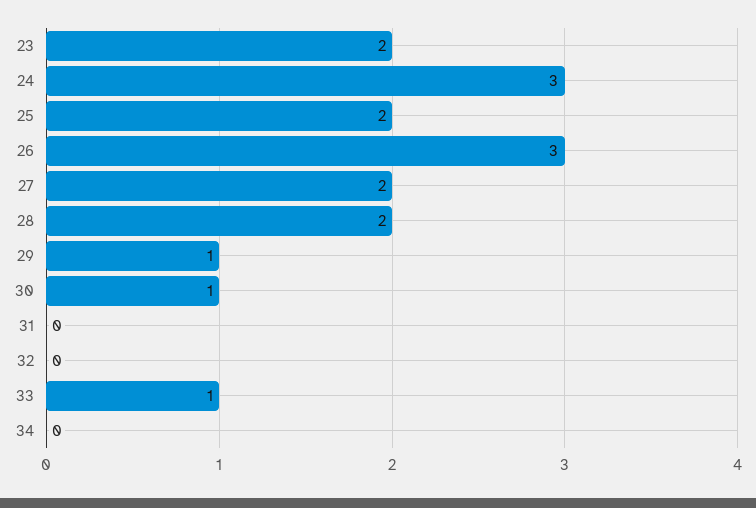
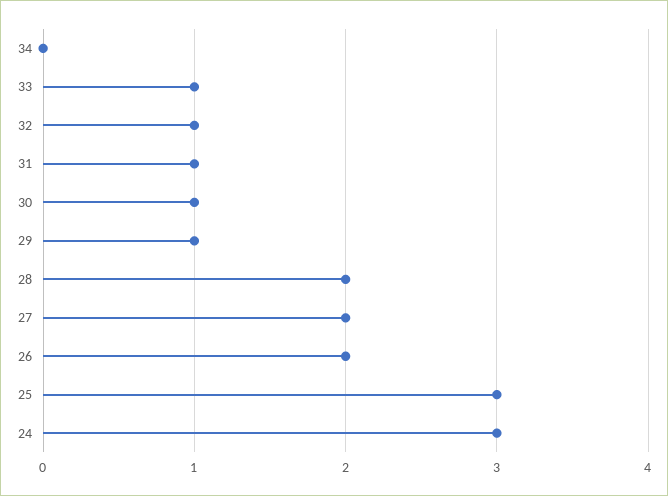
  {
-   "23": 2,
    "24": 3,
-   "25": 2,
+   "25": 3,
-   "26": 3,
+   "26": 2,
    "27": 2,
    "28": 2,
    "29": 1,
    "30": 1,
-   "31": 0,
+   "31": 1,
-   "32": 0,
+   "32": 1,
    "33": 1,
    "34": 0
  }

